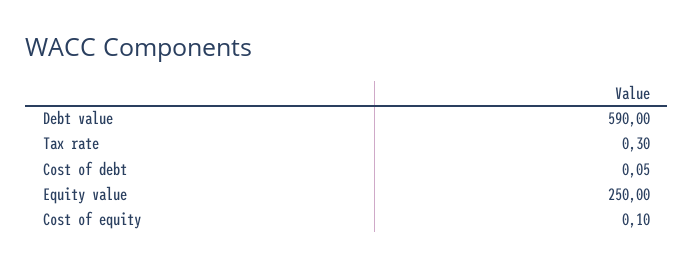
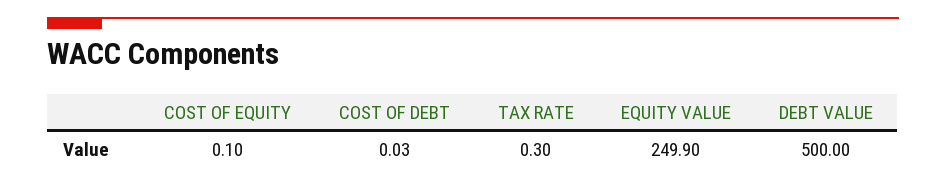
  {
-   "Debt value": 590,
+   "Debt value": 500,
    "Tax rate": 0.3,
-   "Cost of debt": 0.05,
+   "Cost of debt": 0.03,
-   "Equity value": 250,
+   "Equity value": 249.9,
    "Cost of equity": 0.1
  }

